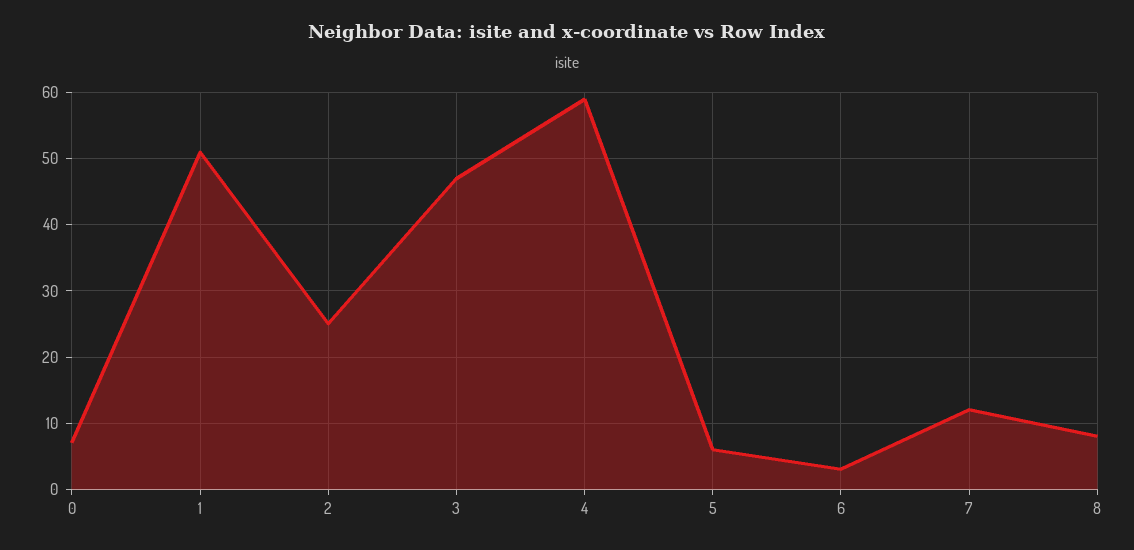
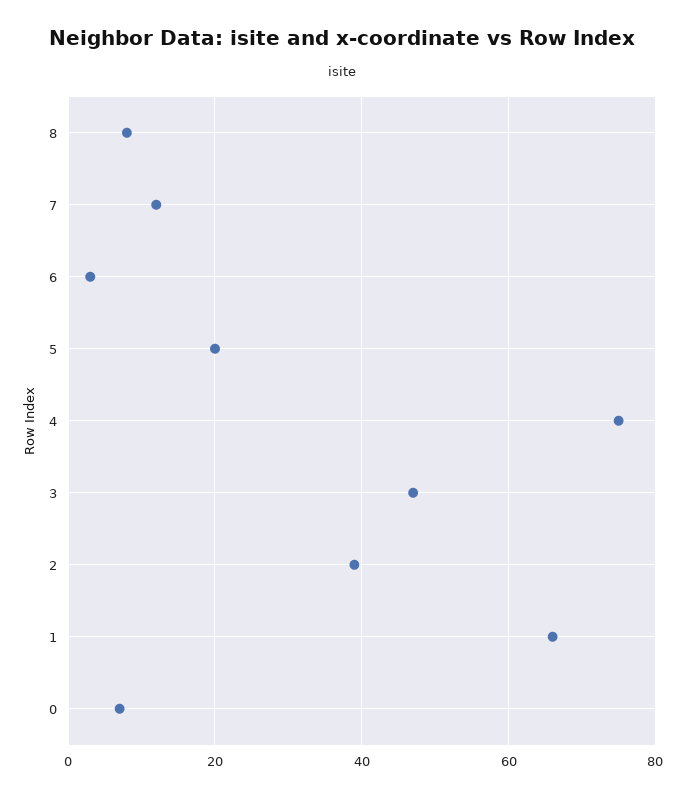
  {
    "0": 7,
-   "1": 51,
+   "1": 65,
-   "2": 25,
+   "2": 40,
    "3": 47,
-   "4": 59,
+   "4": 75,
-   "5": 6,
+   "5": 20,
    "6": 3,
    "7": 12,
    "8": 8
  }

